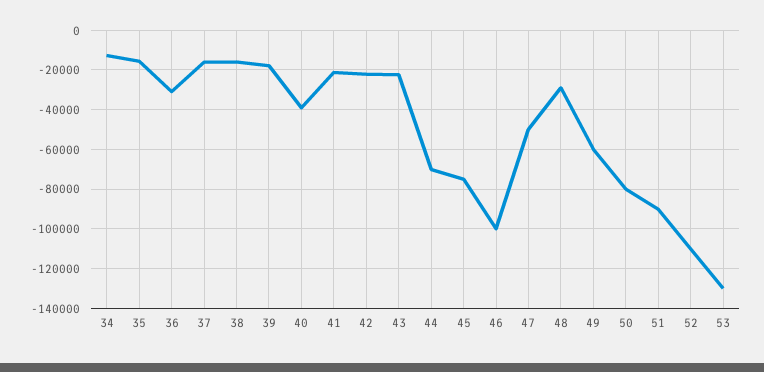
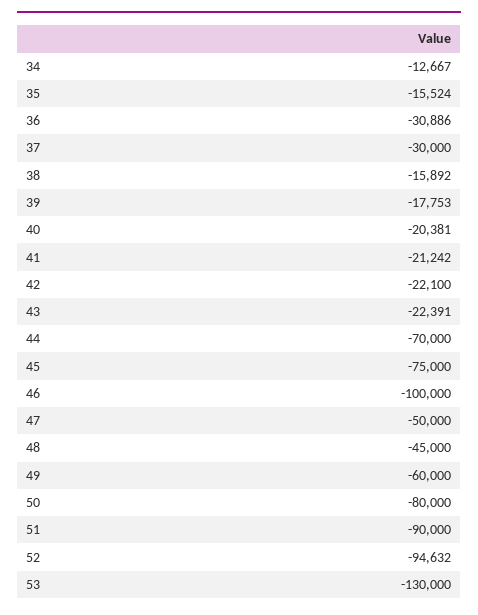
  {
    "34": -12667,
    "35": -15524,
    "36": -30886,
-   "37": -15000,
+   "37": -30000,
    "38": -15892,
    "39": -17753,
-   "40": -40000,
+   "40": -20381,
    "41": -21242,
    "42": -22100,
    "43": -22391,
    "44": -70000,
    "45": -75000,
    "46": -100000,
    "47": -50000,
-   "48": -30000,
+   "48": -45000,
    "49": -60000,
    "50": -80000,
    "51": -90000,
-   "52": -110000,
+   "52": -94632,
    "53": -130000
  }

